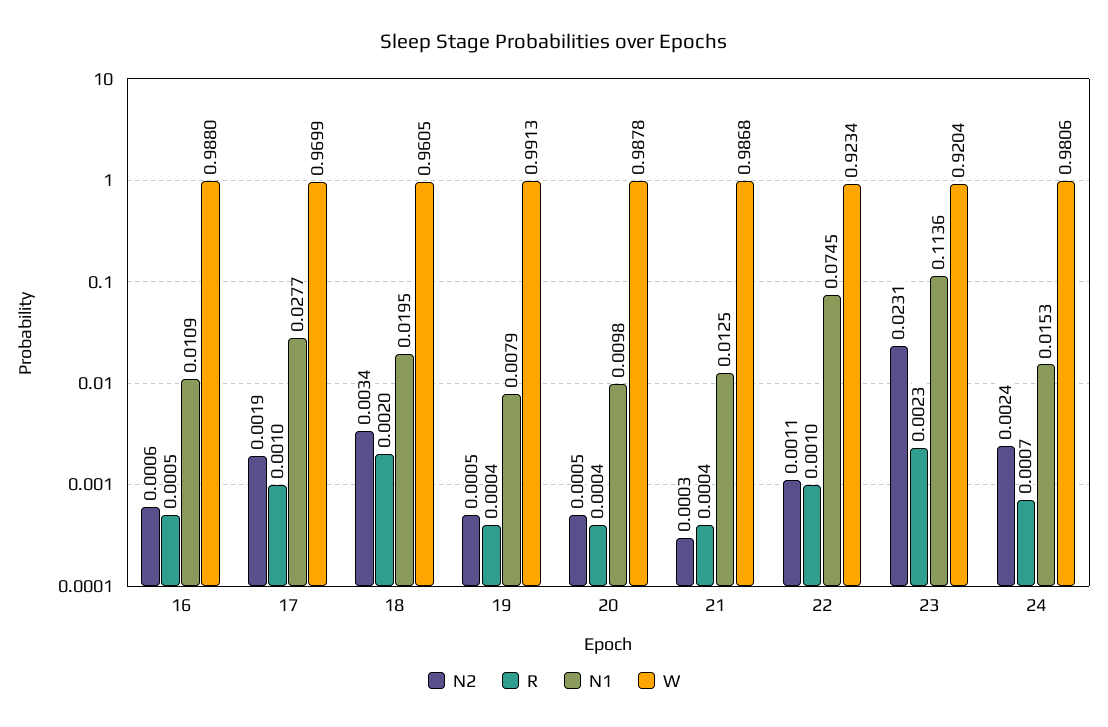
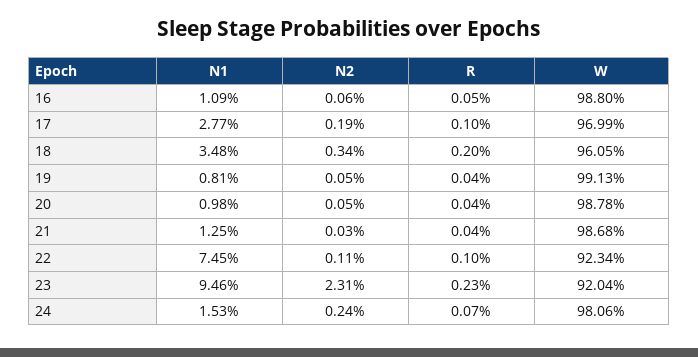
  {
    "N2": {
      "16": 0.0006,
      "17": 0.0019,
      "18": 0.0034,
      "19": 0.0005,
      "20": 0.0005,
      "21": 0.0003,
      "22": 0.0011,
      "23": 0.0231,
      "24": 0.0024
    },
    "R": {
      "16": 0.0005,
      "17": 0.001,
      "18": 0.002,
      "19": 0.0004,
      "20": 0.0004,
      "21": 0.0004,
      "22": 0.001,
      "23": 0.0023,
      "24": 0.0007
    },
    "N1": {
      "16": 0.0109,
      "17": 0.0277,
-     "18": 0.0195,
+     "18": 0.0348,
-     "19": 0.0079,
+     "19": 0.0081,
      "20": 0.0098,
      "21": 0.0125,
      "22": 0.0745,
-     "23": 0.1136,
+     "23": 0.0946,
      "24": 0.0153
    },
    "W": {
      "16": 0.988,
      "17": 0.9699,
      "18": 0.9605,
      "19": 0.9913,
      "20": 0.9878,
      "21": 0.9868,
      "22": 0.9234,
      "23": 0.9204,
      "24": 0.9806
    }
  }

